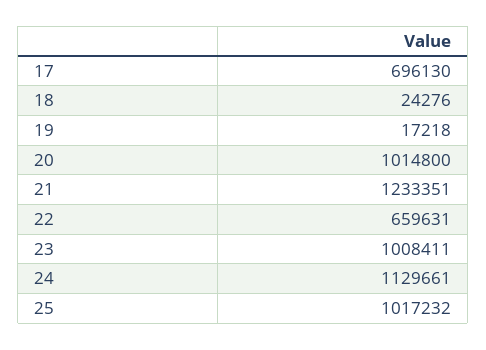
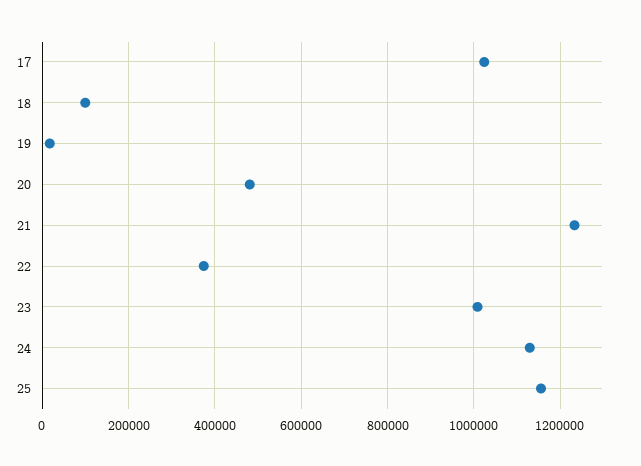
  {
-   "17": 696130,
+   "17": 1020000,
-   "18": 24276,
+   "18": 100000,
    "19": 17218,
-   "20": 1014800,
+   "20": 480000,
    "21": 1233351,
-   "22": 659631,
+   "22": 380000,
    "23": 1008411,
    "24": 1129661,
-   "25": 1017232
+   "25": 1160000
  }

